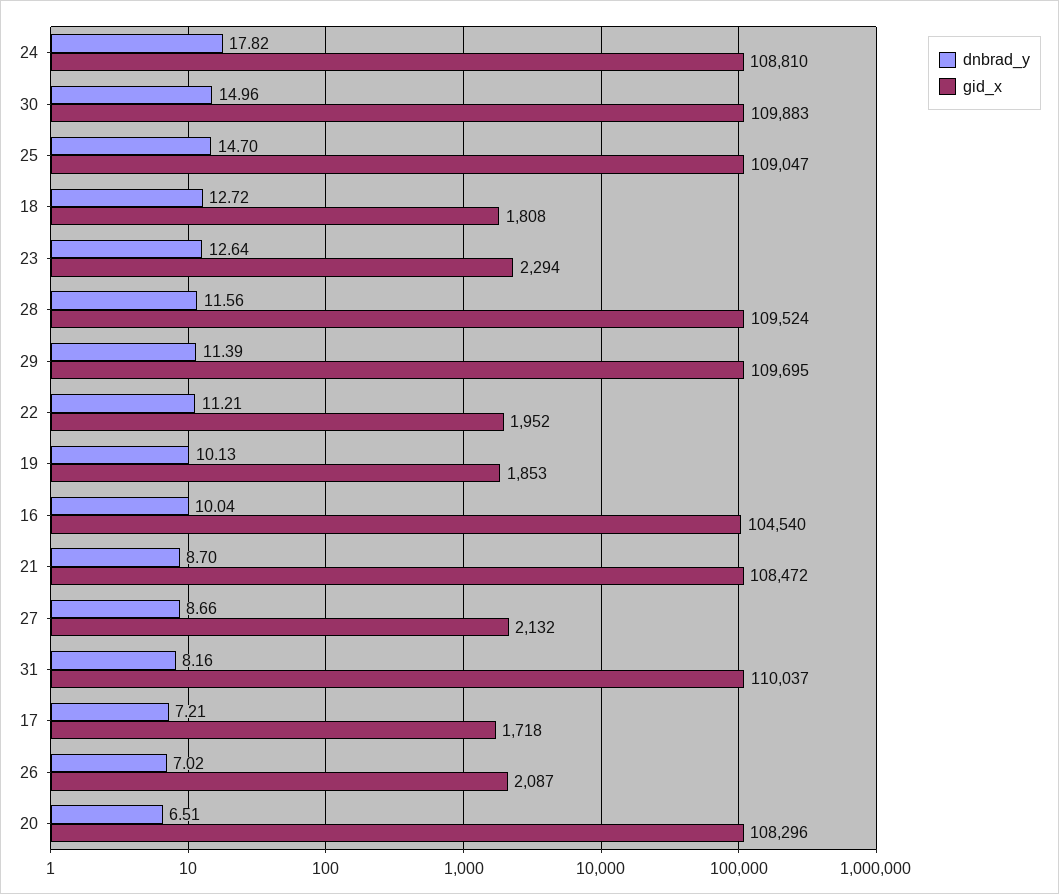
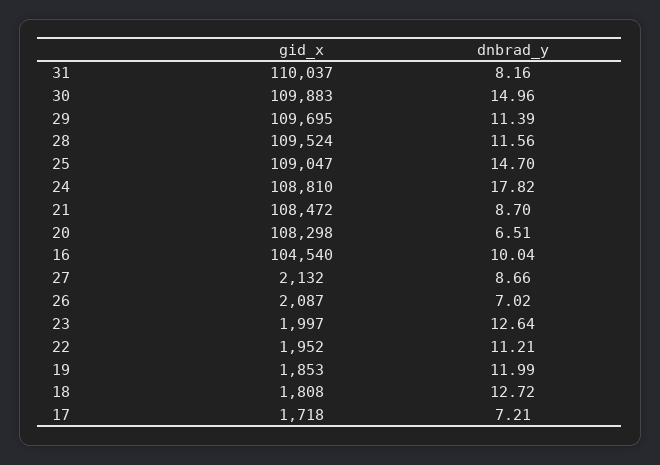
  {
    "dnbrad_y": {
      "24": 17.82,
      "30": 14.96,
      "25": 14.7,
      "18": 12.72,
      "23": 12.64,
      "28": 11.56,
      "29": 11.39,
      "22": 11.21,
-     "19": 10.13,
+     "19": 11.99,
      "16": 10.04,
      "21": 8.7,
      "27": 8.66,
      "31": 8.16,
      "17": 7.21,
      "26": 7.02,
      "20": 6.51
    },
    "gid_x": {
      "24": 108810,
      "30": 109883,
      "25": 109047,
      "18": 1808,
-     "23": 2294,
+     "23": 1997,
      "28": 109524,
      "29": 109695,
      "22": 1952,
      "19": 1853,
      "16": 104540,
      "21": 108472,
      "27": 2132,
      "31": 110037,
      "17": 1718,
      "26": 2087,
-     "20": 108296
+     "20": 108298
    }
  }

